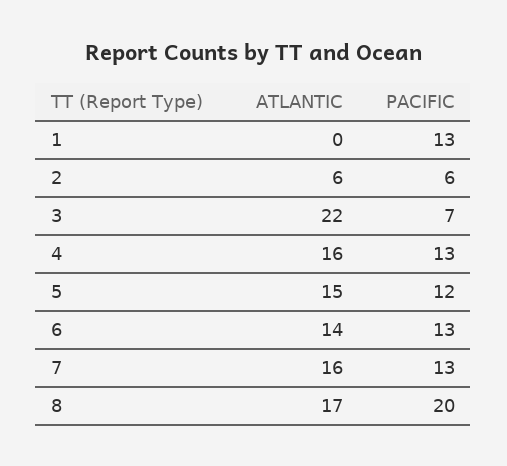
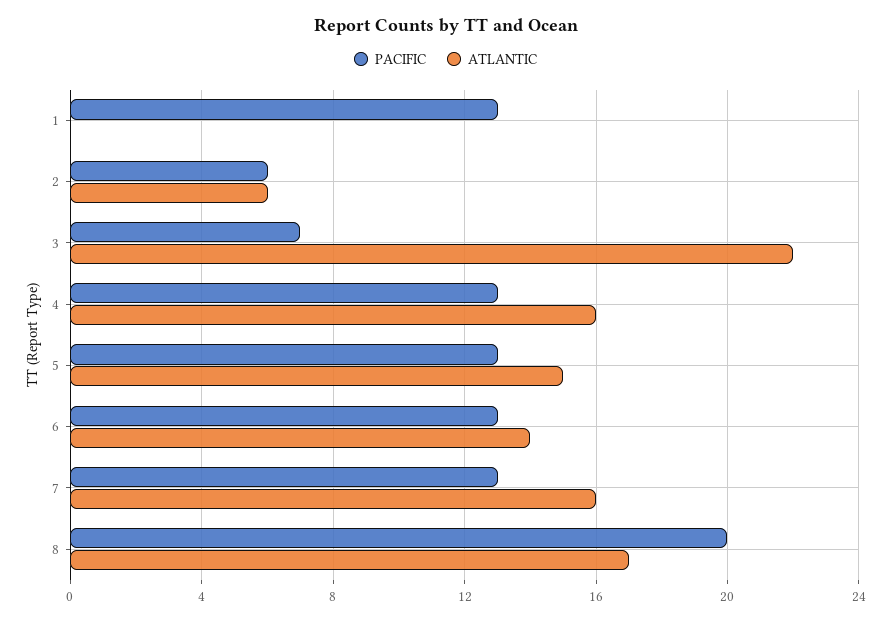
  {
    "ATLANTIC": {
      "1": 0,
      "2": 6,
      "3": 22,
      "4": 16,
      "5": 15,
      "6": 14,
      "7": 16,
      "8": 17
    },
    "PACIFIC": {
      "1": 13,
      "2": 6,
      "3": 7,
      "4": 13,
-     "5": 12,
+     "5": 13,
      "6": 13,
      "7": 13,
      "8": 20
    }
  }

